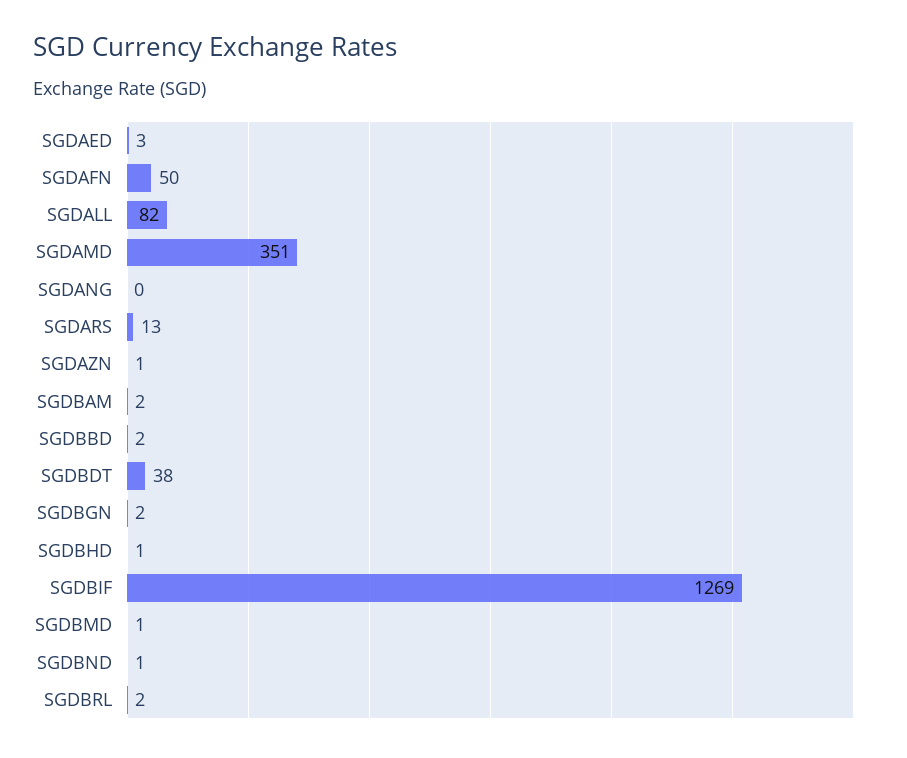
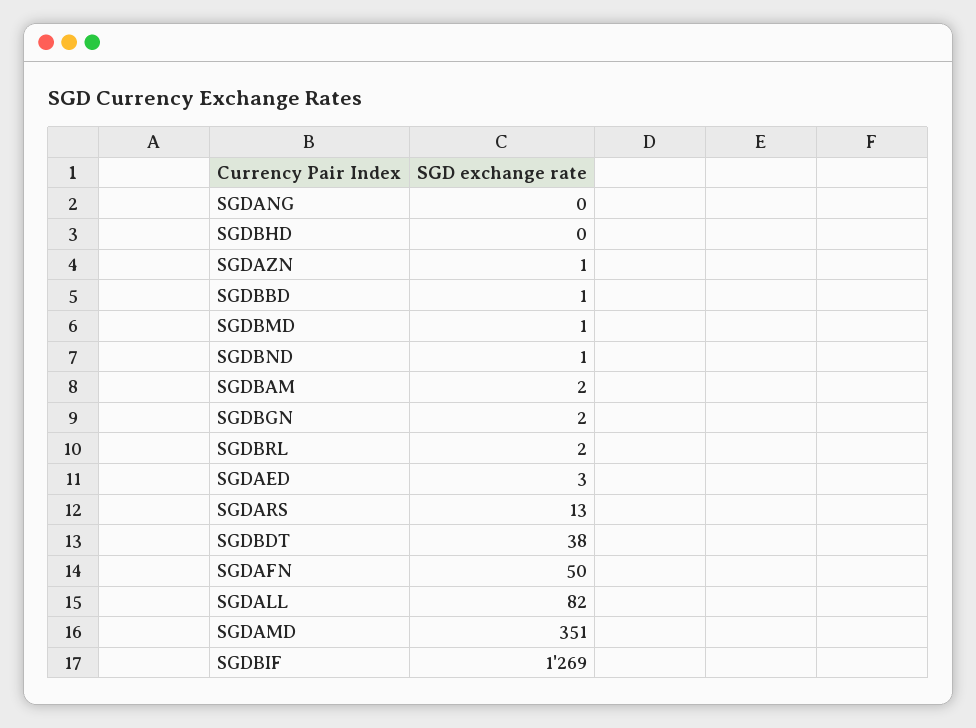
  {
    "SGDAED": 3,
    "SGDAFN": 50,
    "SGDALL": 82,
    "SGDAMD": 351,
    "SGDANG": 0,
    "SGDARS": 13,
    "SGDAZN": 1,
    "SGDBAM": 2,
-   "SGDBBD": 2,
+   "SGDBBD": 1,
    "SGDBDT": 38,
    "SGDBGN": 2,
-   "SGDBHD": 1,
+   "SGDBHD": 0,
    "SGDBIF": 1269,
    "SGDBMD": 1,
    "SGDBND": 1,
    "SGDBRL": 2
  }

